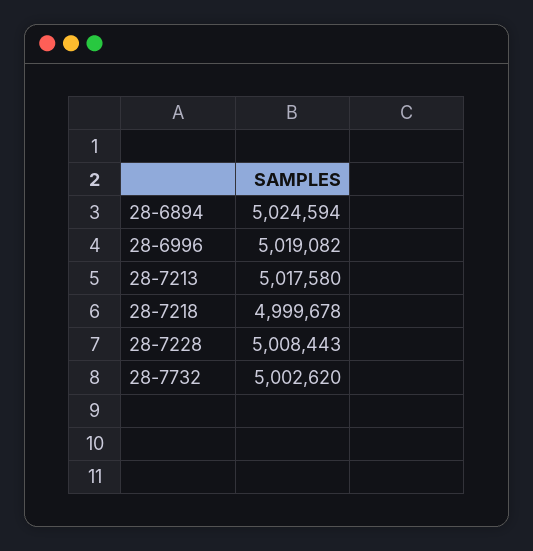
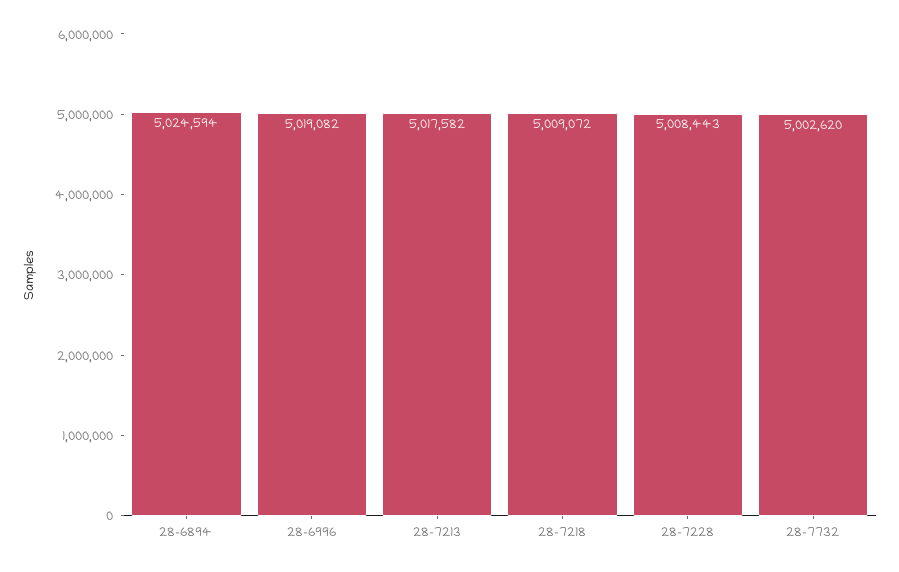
  {
    "28-6894": 5024594,
    "28-6996": 5019082,
-   "28-7213": 5017580,
+   "28-7213": 5017582,
-   "28-7218": 4999678,
+   "28-7218": 5009072,
    "28-7228": 5008443,
    "28-7732": 5002620
  }

